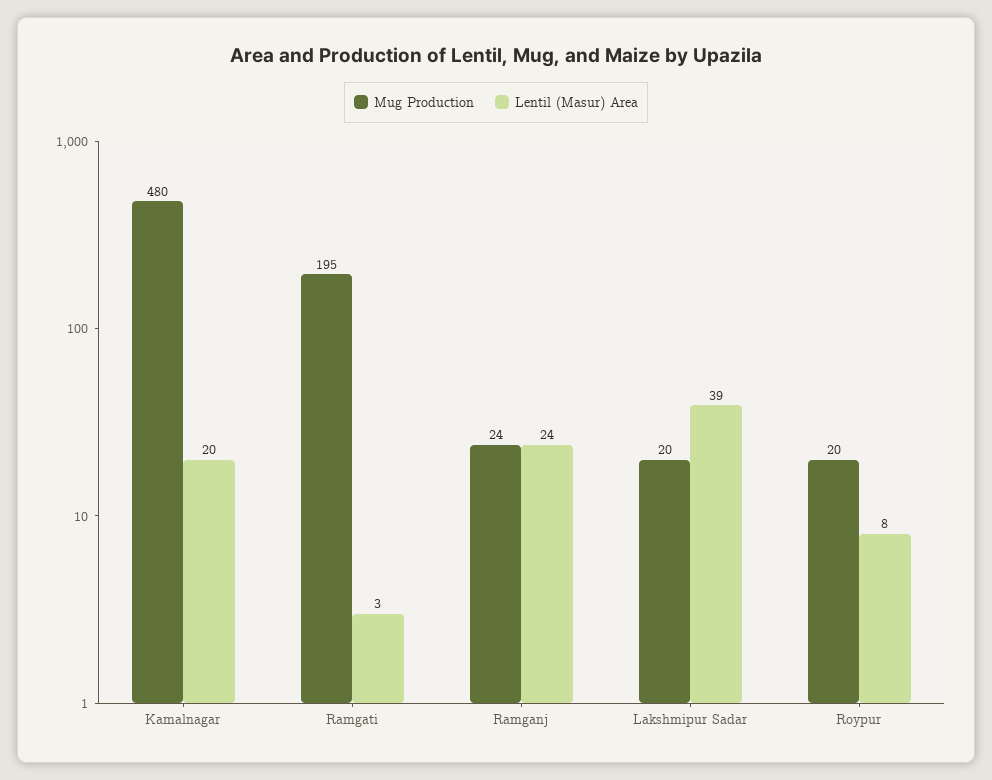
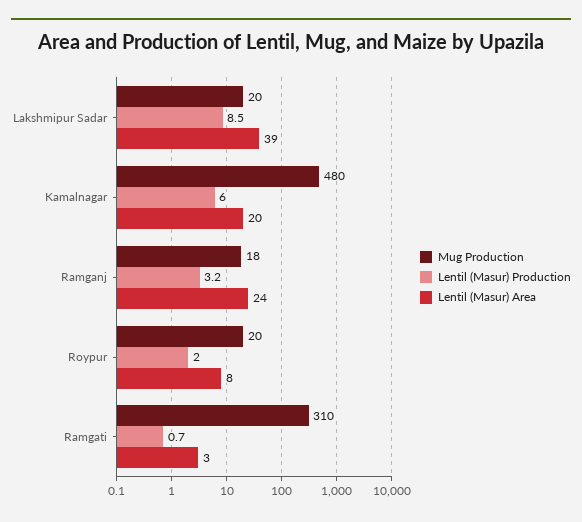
  {
    "Mug Production": {
      "Kamalnagar": 480,
-     "Ramgati": 195,
+     "Ramgati": 310,
-     "Ramganj": 24,
+     "Ramganj": 18,
      "Lakshmipur Sadar": 20,
      "Roypur": 20
    },
    "Lentil (Masur) Area": {
      "Kamalnagar": 20,
      "Ramgati": 3,
      "Ramganj": 24,
      "Lakshmipur Sadar": 39,
      "Roypur": 8
-   }
+   },
+   "Lentil (Masur) Production": {
+     "Lakshmipur Sadar": 8.5,
+     "Kamalnagar": 6,
+     "Ramganj": 3.2,
+     "Roypur": 2,
+     "Ramgati": 0.7
+   }
  }

